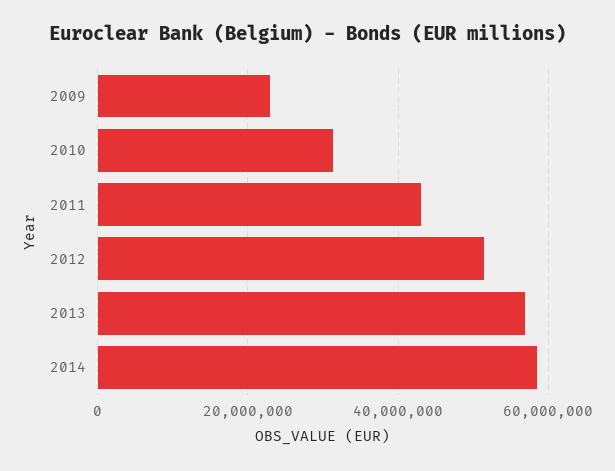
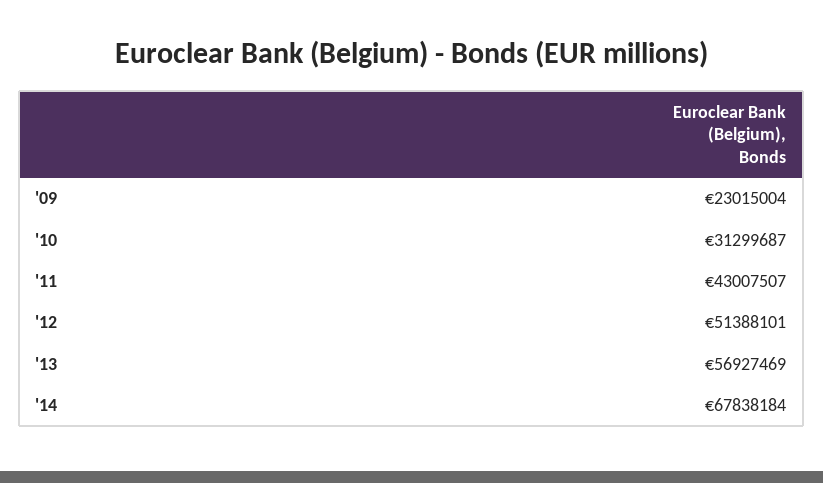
  {
    "2009": 23015004,
    "2010": 31299687,
    "2011": 43007507,
    "2012": 51388101,
    "2013": 56927469,
-   "2014": 58000000
+   "2014": 67838184
  }

